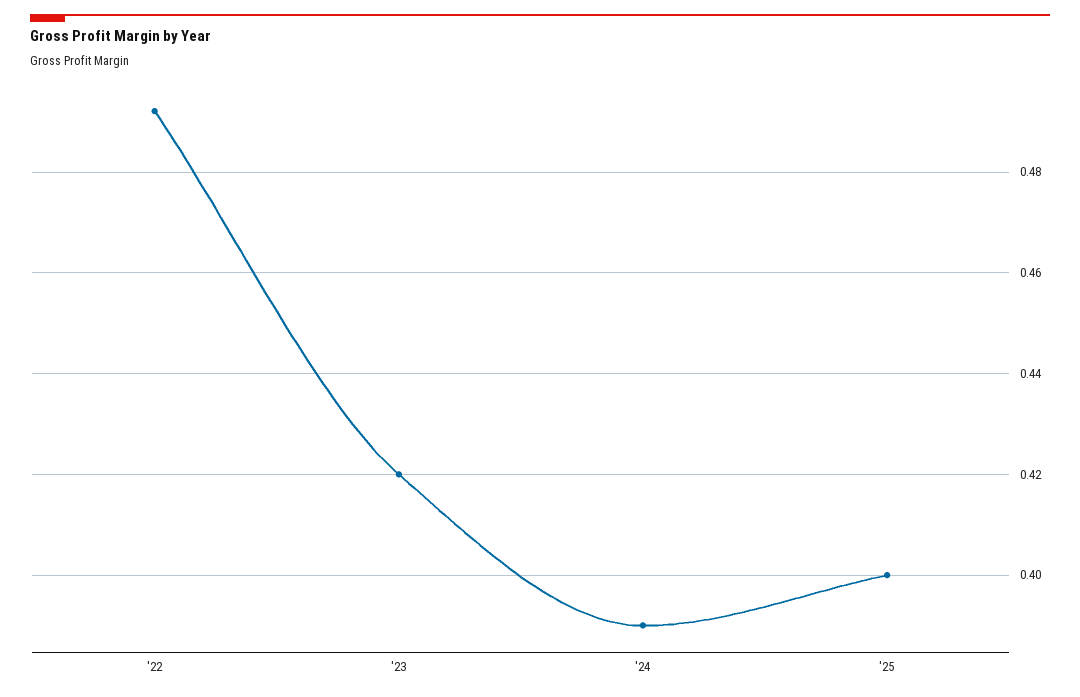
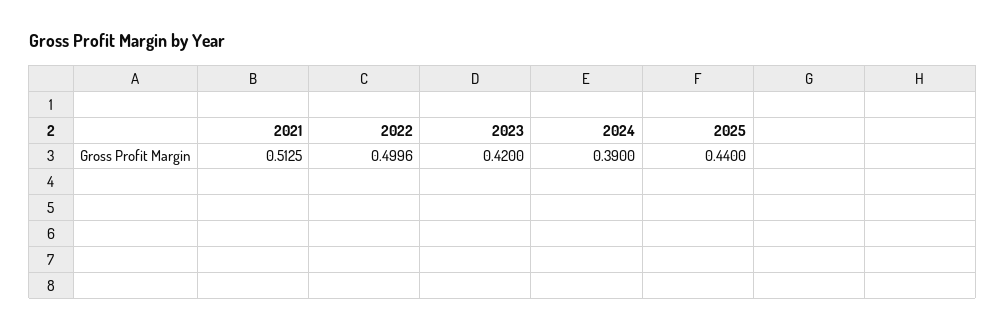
  {
-   "'22": 0.492,
+   "'22": 0.4996,
    "'23": 0.42,
    "'24": 0.39,
-   "'25": 0.4
+   "'25": 0.44,
+   "2021": 0.5125
  }

